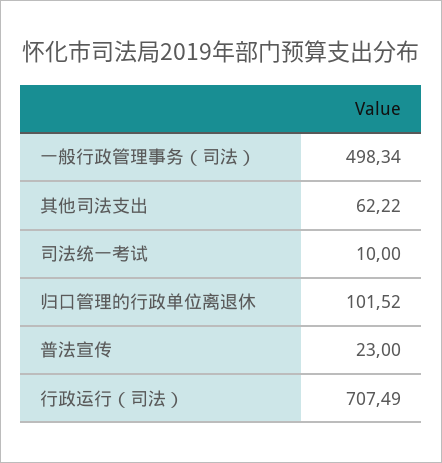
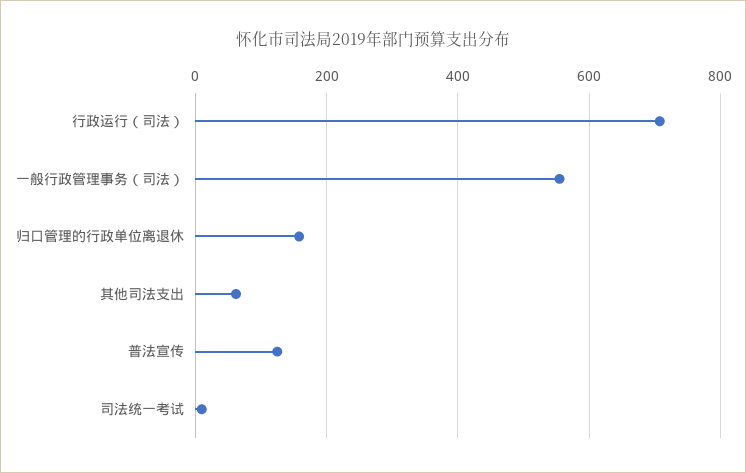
  {
-   "一般行政管理事务（司法）": 498.34,
+   "一般行政管理事务（司法）": 560,
    "其他司法支出": 62.22,
    "司法统一考试": 10,
-   "归口管理的行政单位离退休": 101.52,
+   "归口管理的行政单位离退休": 160,
-   "普法宣传": 23,
+   "普法宣传": 120,
    "行政运行（司法）": 707.49
  }

